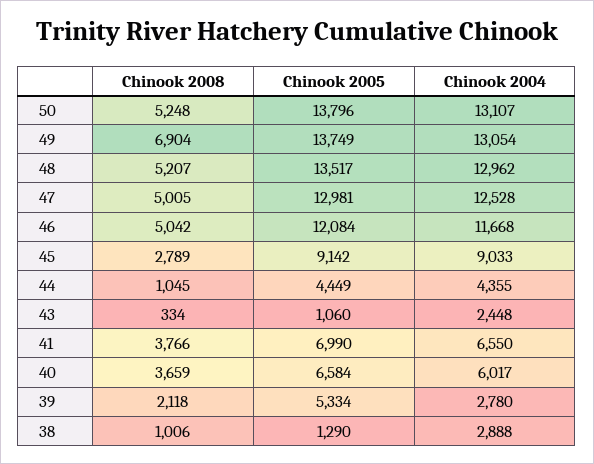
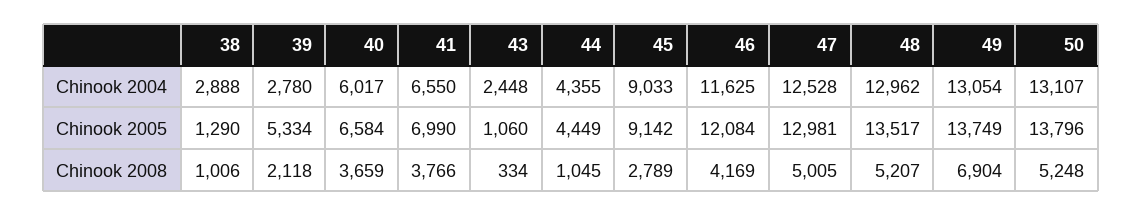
  {
    "Chinook 2008": {
      "50": 5248,
      "49": 6904,
      "48": 5207,
      "47": 5005,
-     "46": 5042,
+     "46": 4169,
      "45": 2789,
      "44": 1045,
      "43": 334,
      "41": 3766,
      "40": 3659,
      "39": 2118,
      "38": 1006
    },
    "Chinook 2005": {
      "50": 13796,
      "49": 13749,
      "48": 13517,
      "47": 12981,
      "46": 12084,
      "45": 9142,
      "44": 4449,
      "43": 1060,
      "41": 6990,
      "40": 6584,
      "39": 5334,
      "38": 1290
    },
    "Chinook 2004": {
      "50": 13107,
      "49": 13054,
      "48": 12962,
      "47": 12528,
-     "46": 11668,
+     "46": 11625,
      "45": 9033,
      "44": 4355,
      "43": 2448,
      "41": 6550,
      "40": 6017,
      "39": 2780,
      "38": 2888
    }
  }

